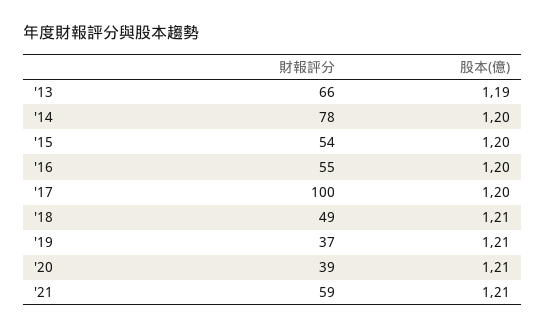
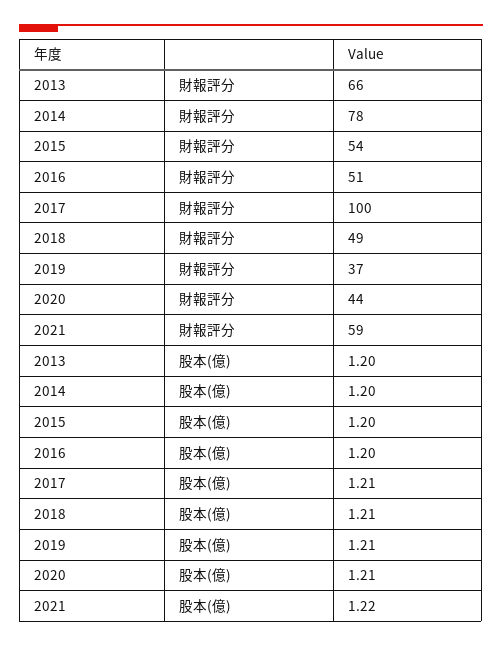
  {
    "財報評分": {
      "'13": 66,
      "'14": 78,
      "'15": 54,
-     "'16": 55,
+     "'16": 51,
      "'17": 100,
      "'18": 49,
      "'19": 37,
-     "'20": 39,
+     "'20": 44,
      "'21": 59
    },
    "股本(億)": {
-     "'13": 1.19,
+     "'13": 1.2,
      "'14": 1.2,
      "'15": 1.2,
      "'16": 1.2,
-     "'17": 1.2,
+     "'17": 1.21,
      "'18": 1.21,
      "'19": 1.21,
      "'20": 1.21,
-     "'21": 1.21
+     "'21": 1.22
    }
  }

